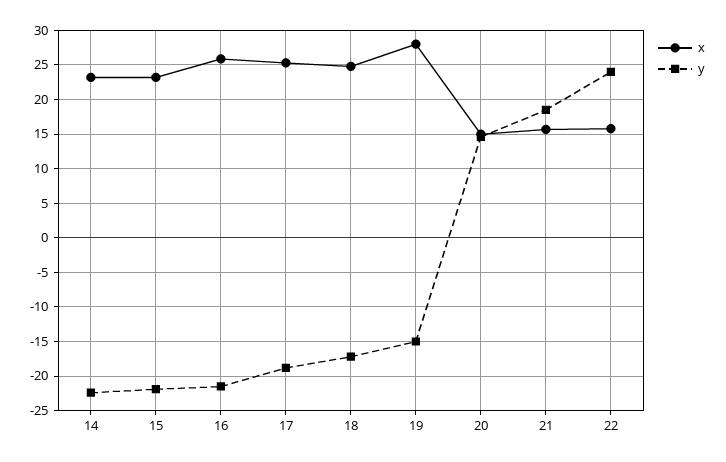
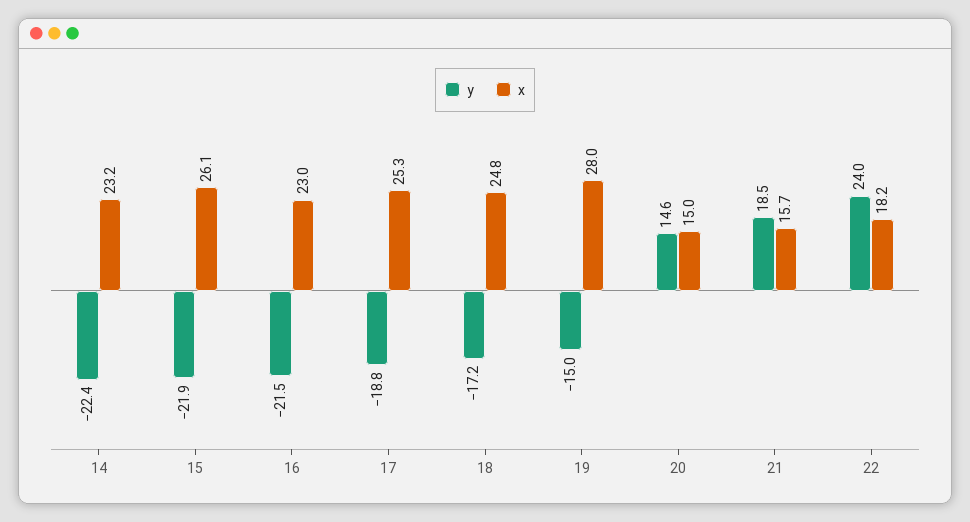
  {
    "x": {
      "14": 23.2,
-     "15": 23,
+     "15": 26.1,
-     "16": 26,
+     "16": 23,
      "17": 25.3,
      "18": 24.8,
      "19": 28,
      "20": 15,
      "21": 15.7,
-     "22": 16
+     "22": 18.2
    },
    "y": {
      "14": -22.4,
      "15": -21.9,
      "16": -21.5,
      "17": -18.8,
      "18": -17.2,
      "19": -15,
      "20": 14.6,
      "21": 18.5,
      "22": 24
    }
  }

